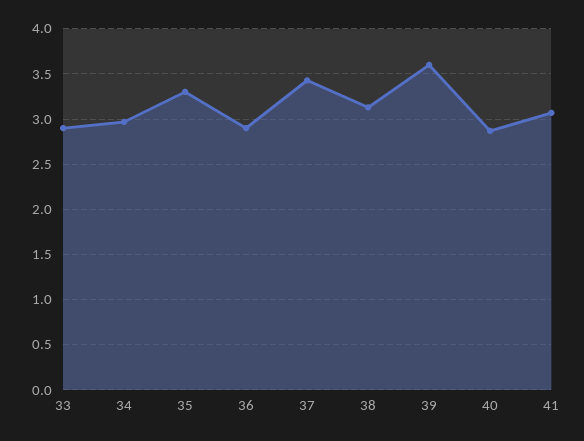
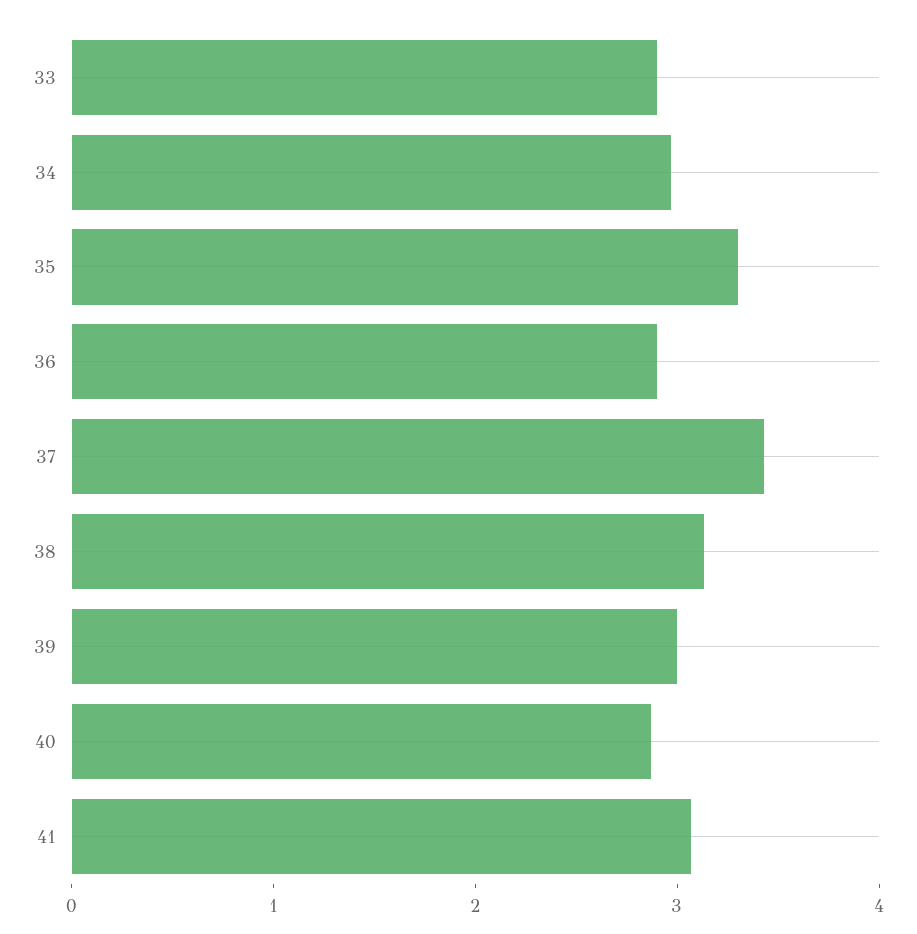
  {
    "33": 2.9,
    "34": 3,
    "35": 3.3,
    "36": 2.9,
    "37": 3.4,
    "38": 3.1,
-   "39": 3.6,
+   "39": 3,
    "40": 2.9,
    "41": 3.1
  }

